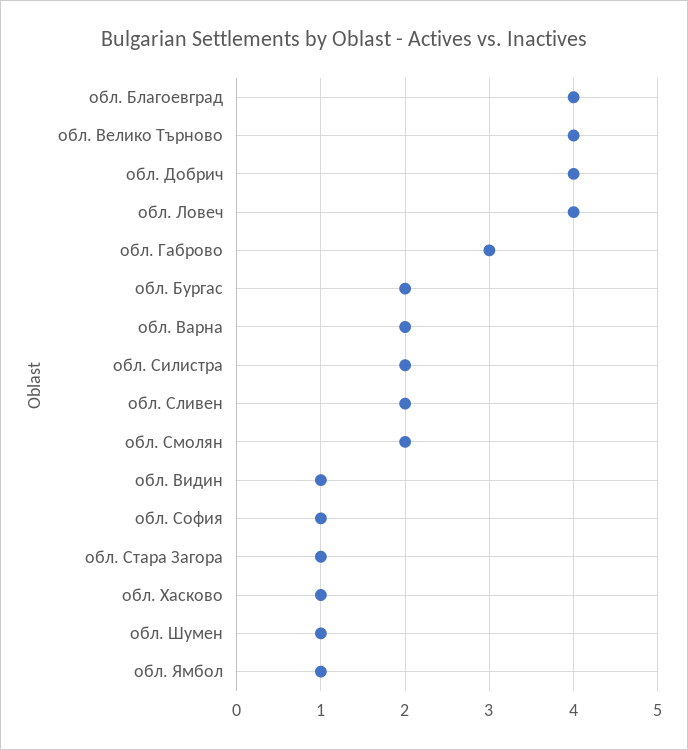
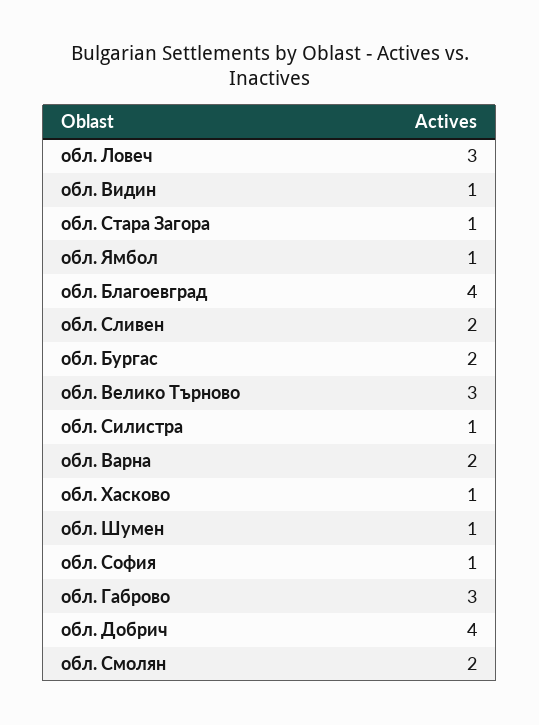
  {
    "обл. Благоевград": 4,
-   "обл. Велико Търново": 4,
+   "обл. Велико Търново": 3,
    "обл. Добрич": 4,
-   "обл. Ловеч": 4,
+   "обл. Ловеч": 3,
    "обл. Габрово": 3,
    "обл. Бургас": 2,
    "обл. Варна": 2,
-   "обл. Силистра": 2,
+   "обл. Силистра": 1,
    "обл. Сливен": 2,
    "обл. Смолян": 2,
    "обл. Видин": 1,
    "обл. София": 1,
    "обл. Стара Загора": 1,
    "обл. Хасково": 1,
    "обл. Шумен": 1,
    "обл. Ямбол": 1
  }

